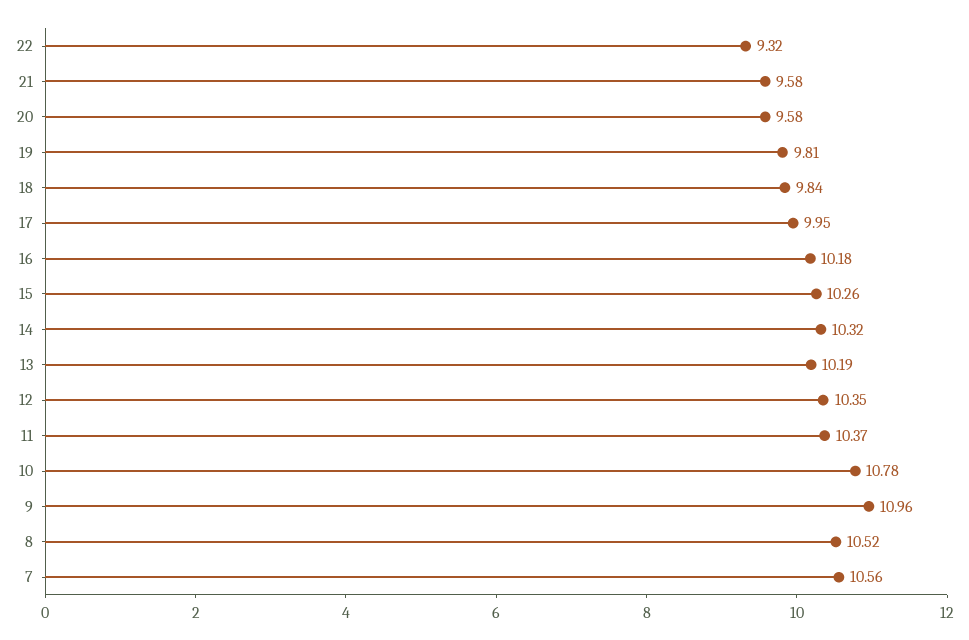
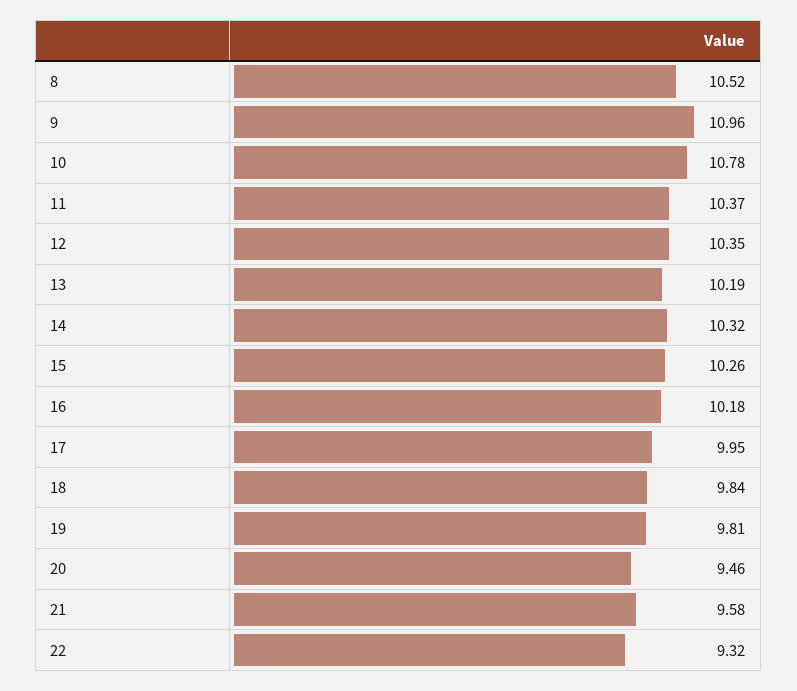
  {
    "22": 9.32,
    "21": 9.58,
-   "20": 9.58,
+   "20": 9.46,
    "19": 9.81,
    "18": 9.84,
    "17": 9.95,
    "16": 10.18,
    "15": 10.26,
    "14": 10.32,
    "13": 10.19,
    "12": 10.35,
    "11": 10.37,
    "10": 10.78,
    "9": 10.96,
-   "8": 10.52,
+   "8": 10.52
-   "7": 10.56
  }

